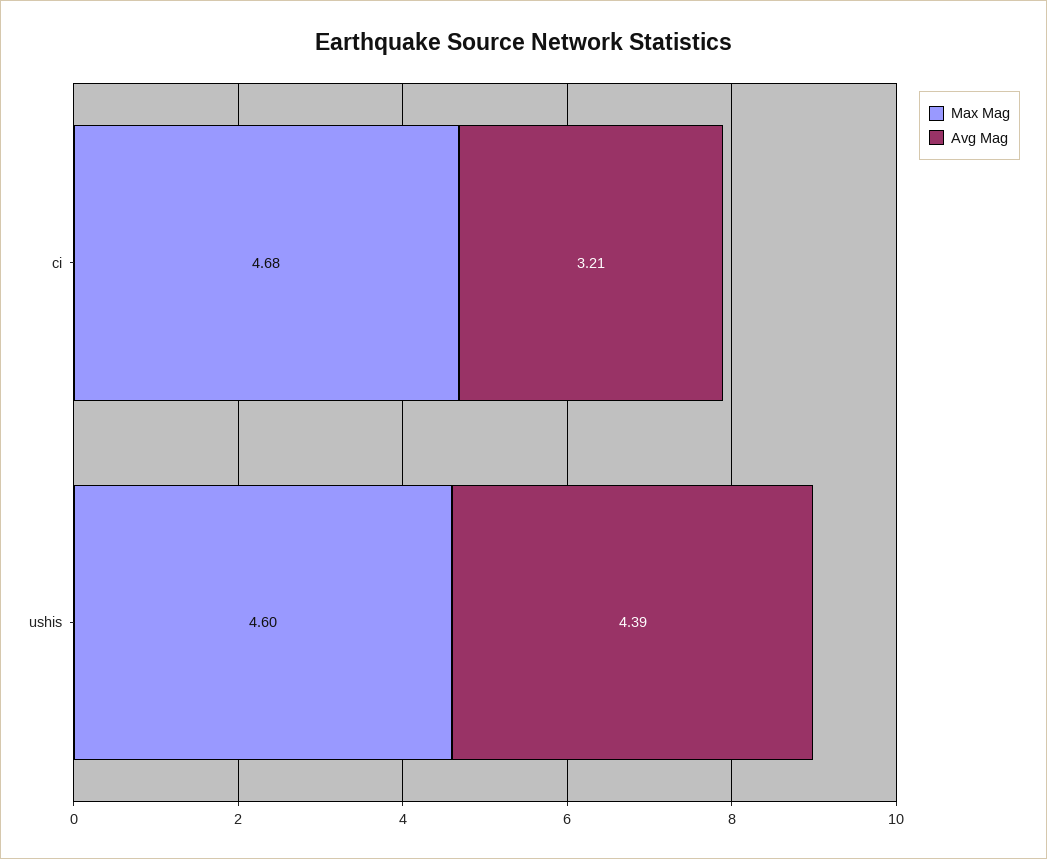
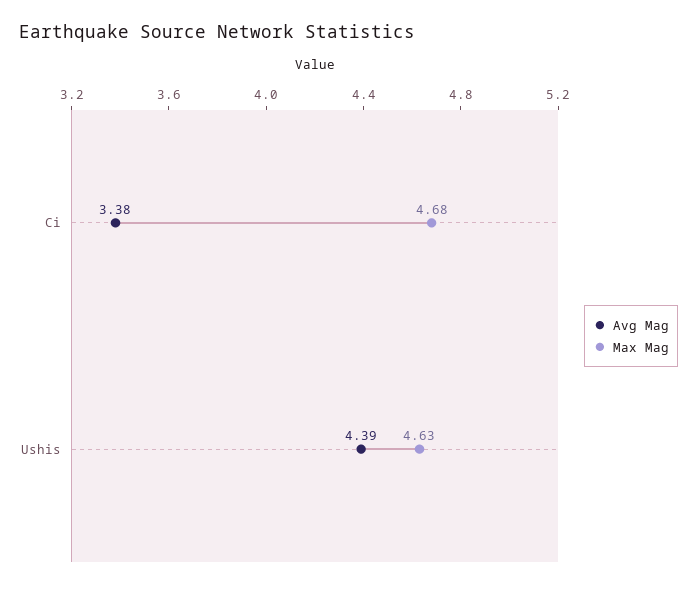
  {
    "Max Mag": {
      "ci": 4.68,
-     "ushis": 4.6
+     "ushis": 4.63
    },
    "Avg Mag": {
-     "ci": 3.21,
+     "ci": 3.38,
      "ushis": 4.39
    }
  }

